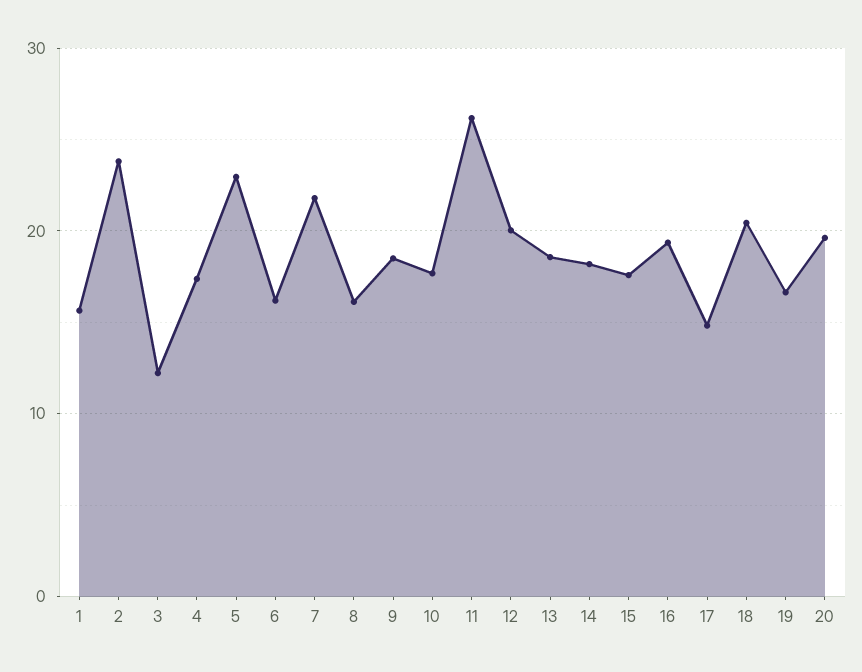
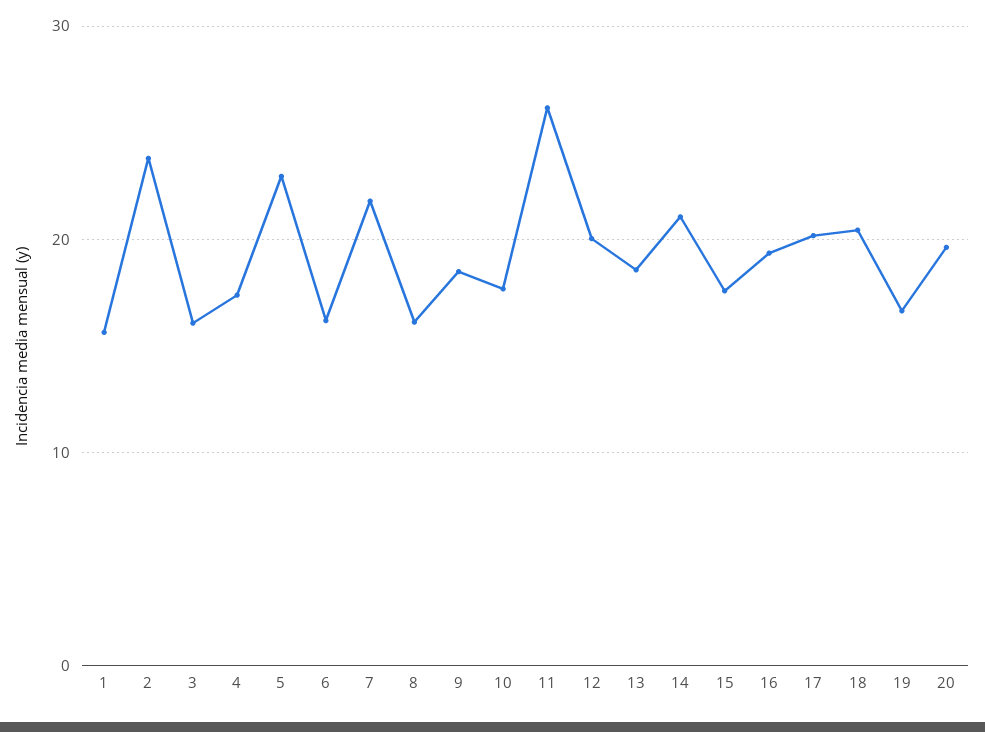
  {
    "1": 16,
    "2": 24,
-   "3": 12,
+   "3": 16,
    "4": 17,
    "5": 23,
    "6": 16,
    "7": 22,
    "8": 16,
    "9": 18,
    "10": 18,
    "11": 26,
    "12": 20,
    "13": 19,
-   "14": 18,
+   "14": 21,
    "15": 18,
    "16": 19,
-   "17": 15,
+   "17": 20,
    "18": 20,
    "19": 17,
    "20": 20
  }

